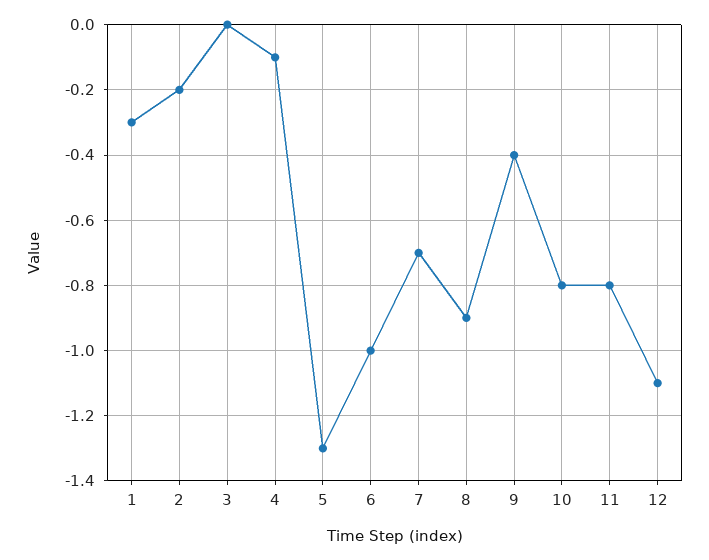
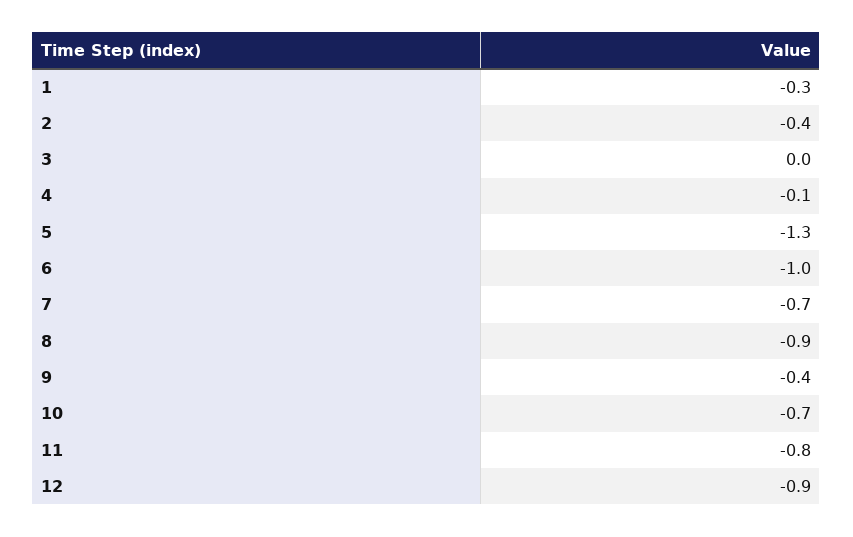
  {
    "1": -0.3,
-   "2": -0.2,
+   "2": -0.4,
    "3": 0,
    "4": -0.1,
    "5": -1.3,
    "6": -1,
    "7": -0.7,
    "8": -0.9,
    "9": -0.4,
-   "10": -0.8,
+   "10": -0.7,
    "11": -0.8,
-   "12": -1.1
+   "12": -0.9
  }

